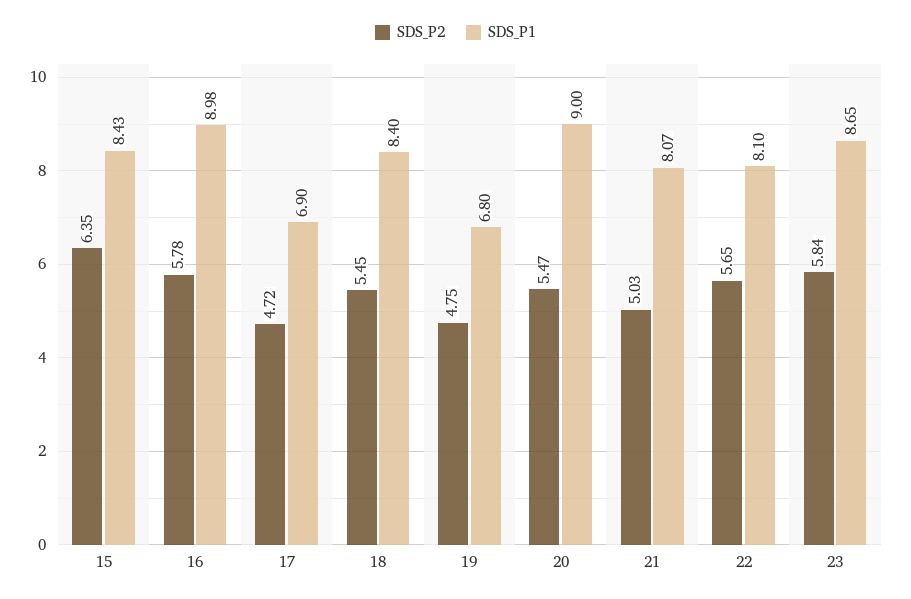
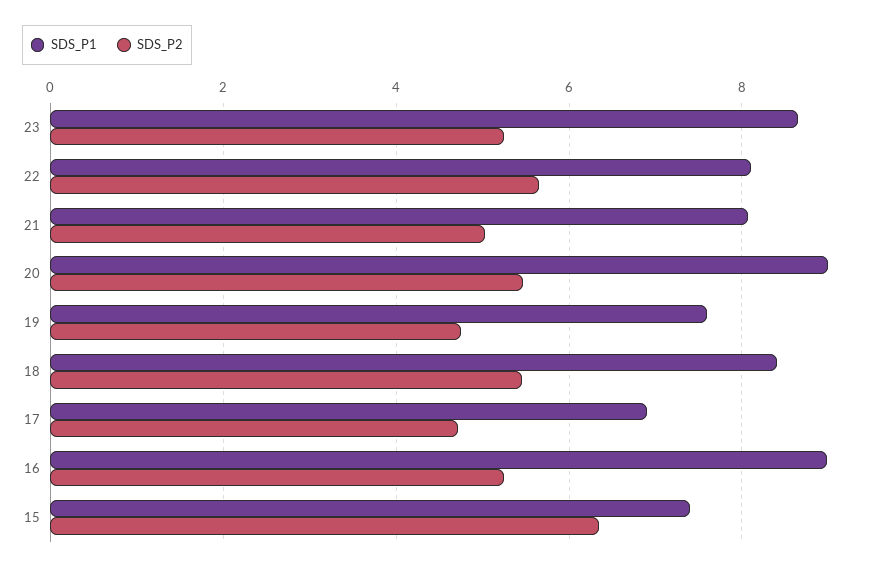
  {
    "SDS_P2": {
      "15": 6.35,
-     "16": 5.78,
+     "16": 5.2,
      "17": 4.72,
      "18": 5.45,
      "19": 4.75,
      "20": 5.47,
      "21": 5.03,
      "22": 5.65,
-     "23": 5.84
+     "23": 5.2
    },
    "SDS_P1": {
-     "15": 8.43,
+     "15": 7.4,
      "16": 8.98,
      "17": 6.9,
      "18": 8.4,
-     "19": 6.8,
+     "19": 7.6,
      "20": 9,
      "21": 8.07,
      "22": 8.1,
      "23": 8.65
    }
  }

